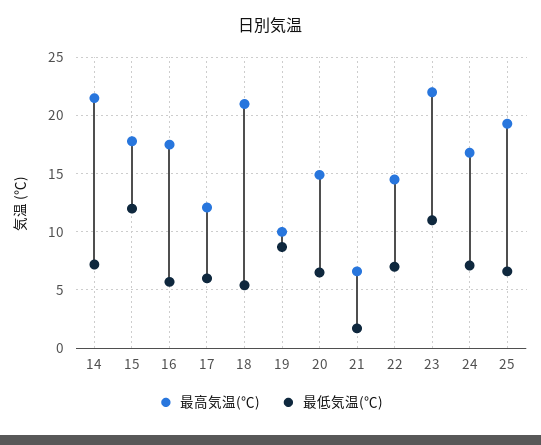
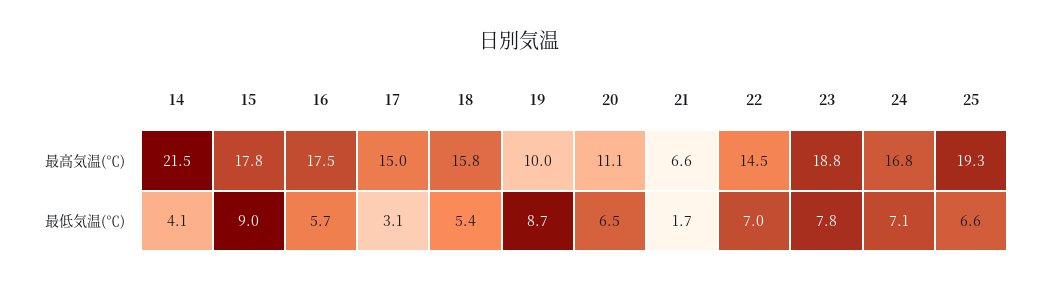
  {
    "最高気温(℃)": {
      "14": 21.5,
      "15": 17.8,
      "16": 17.5,
-     "17": 12,
+     "17": 15,
-     "18": 21,
+     "18": 15.8,
      "19": 10,
-     "20": 15,
+     "20": 11.1,
      "21": 6.6,
      "22": 14.5,
-     "23": 22,
+     "23": 18.8,
      "24": 16.8,
      "25": 19.3
    },
    "最低気温(℃)": {
-     "14": 7,
+     "14": 4.1,
-     "15": 12,
+     "15": 9,
      "16": 5.7,
-     "17": 6,
+     "17": 3.1,
      "18": 5.4,
      "19": 8.7,
      "20": 6.5,
      "21": 1.7,
      "22": 7,
-     "23": 11,
+     "23": 7.8,
      "24": 7.1,
      "25": 6.6
    }
  }

